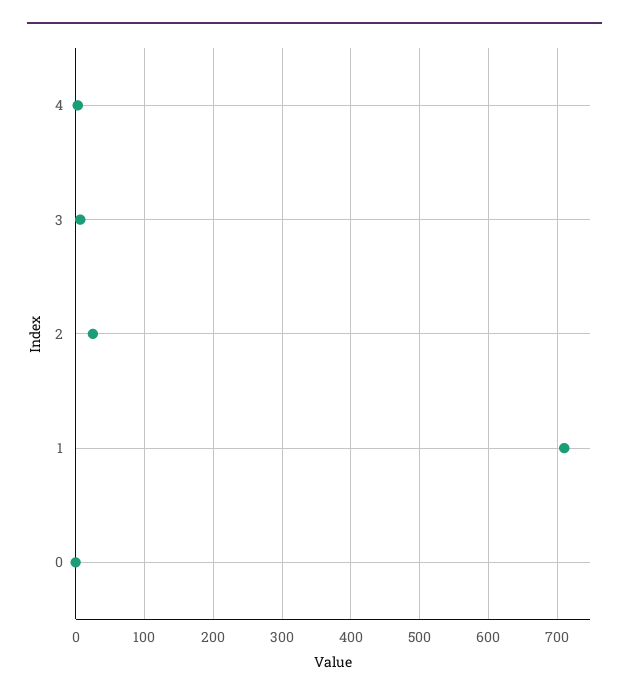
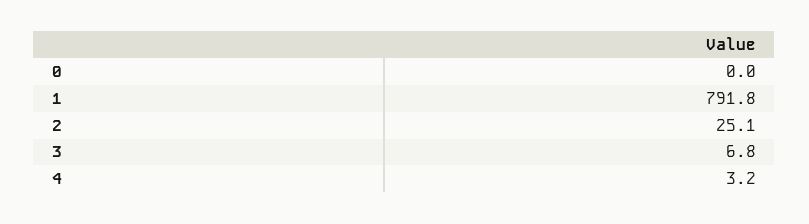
  {
    "4": 3.2,
    "3": 6.8,
    "2": 25.1,
-   "1": 710,
+   "1": 791.8,
    "0": 0
  }

